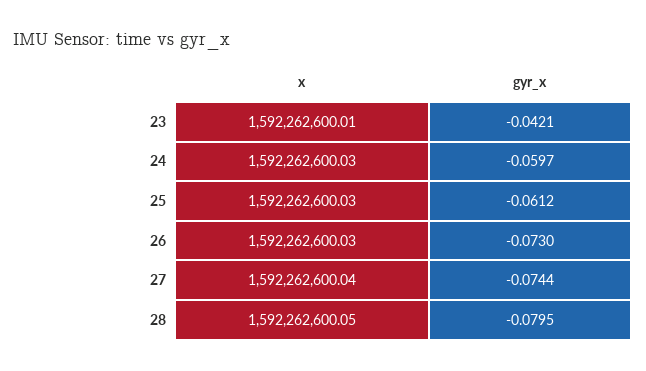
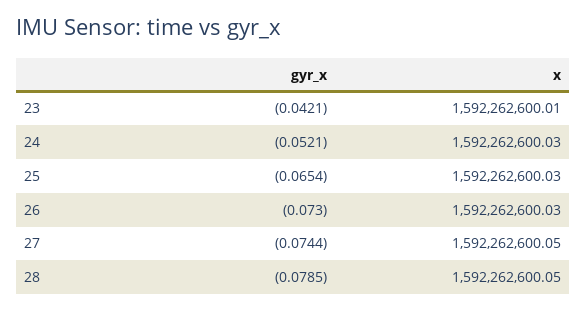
  {
    "x": {
      "23": 1592262600.01,
      "24": 1592262600.03,
      "25": 1592262600.03,
      "26": 1592262600.03,
-     "27": 1592262600.04,
+     "27": 1592262600.05,
      "28": 1592262600.05
    },
    "gyr_x": {
      "23": -0.0421,
-     "24": -0.0597,
+     "24": -0.0521,
-     "25": -0.0612,
+     "25": -0.0654,
      "26": -0.073,
      "27": -0.0744,
-     "28": -0.0795
+     "28": -0.0785
    }
  }

